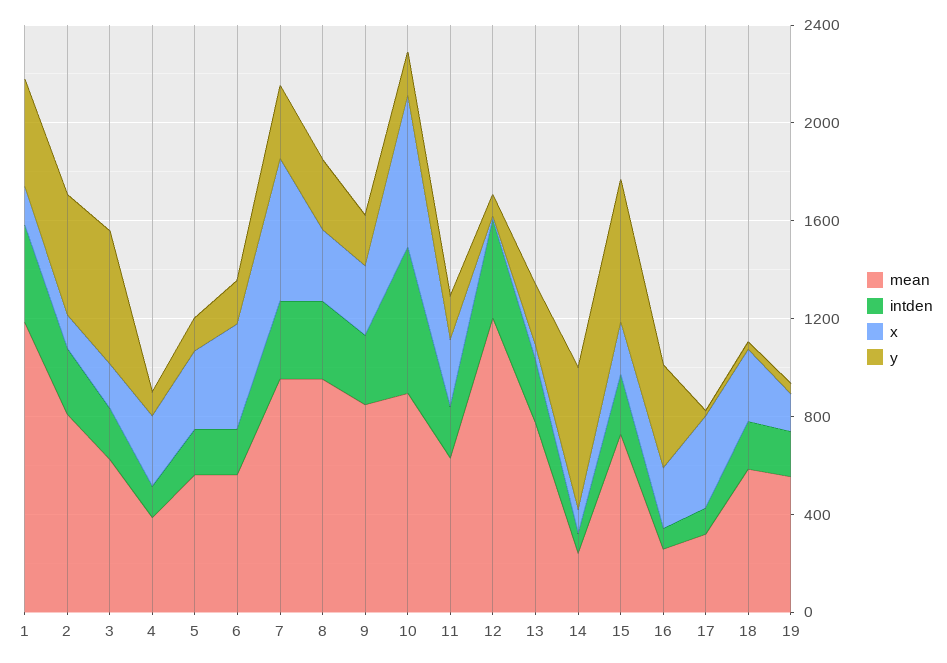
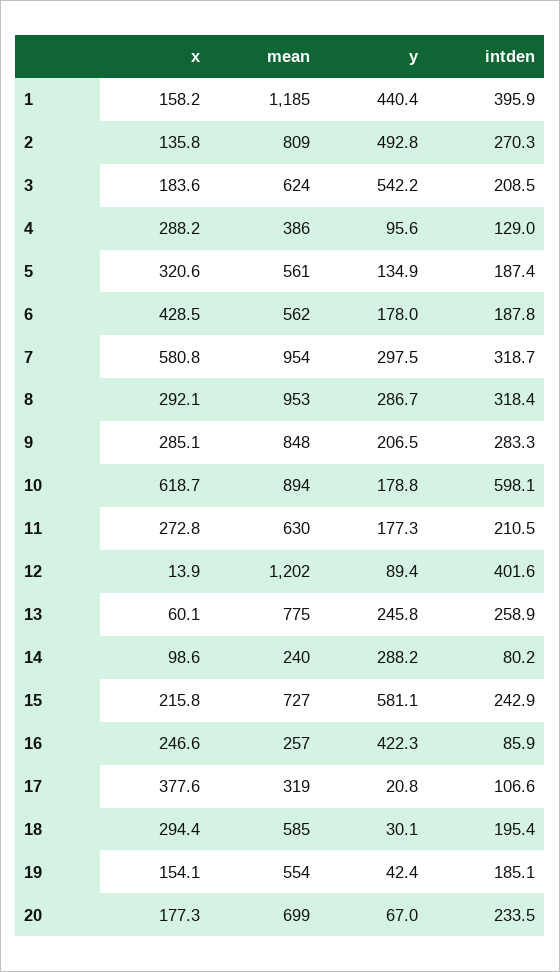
  {
    "mean": {
      "1": 1185,
      "2": 809,
      "3": 624,
      "4": 386,
      "5": 561,
      "6": 562,
      "7": 954,
      "8": 953,
      "9": 848,
      "10": 894,
      "11": 630,
      "12": 1202,
      "13": 775,
      "14": 240,
      "15": 727,
      "16": 257,
      "17": 319,
      "18": 585,
-     "19": 554
+     "19": 554,
+     "20": 699
    },
    "intden": {
      "1": 395.9,
      "2": 270.3,
      "3": 208.5,
      "4": 129,
      "5": 187.4,
      "6": 187.8,
      "7": 318.7,
      "8": 318.4,
      "9": 283.3,
      "10": 598.1,
      "11": 210.5,
      "12": 401.6,
      "13": 258.9,
      "14": 80.2,
      "15": 242.9,
      "16": 85.9,
      "17": 106.6,
      "18": 195.4,
-     "19": 185.1
+     "19": 185.1,
+     "20": 233.5
    },
    "x": {
      "1": 158.2,
      "2": 135.8,
      "3": 183.6,
      "4": 288.2,
      "5": 320.6,
      "6": 428.5,
      "7": 580.8,
      "8": 292.1,
      "9": 285.1,
      "10": 618.7,
      "11": 272.8,
      "12": 13.9,
      "13": 60.1,
      "14": 98.6,
      "15": 215.8,
      "16": 246.6,
      "17": 377.6,
      "18": 294.4,
-     "19": 154.1
+     "19": 154.1,
+     "20": 177.3
    },
    "y": {
      "1": 440.4,
      "2": 492.8,
      "3": 542.2,
      "4": 95.6,
      "5": 134.9,
      "6": 178,
      "7": 297.5,
      "8": 286.7,
      "9": 206.5,
      "10": 178.8,
      "11": 177.3,
      "12": 89.4,
      "13": 245.8,
-     "14": 600,
+     "14": 288.2,
      "15": 581.1,
      "16": 422.3,
      "17": 20.8,
      "18": 30.1,
-     "19": 42.4
+     "19": 42.4,
+     "20": 67
    }
  }

